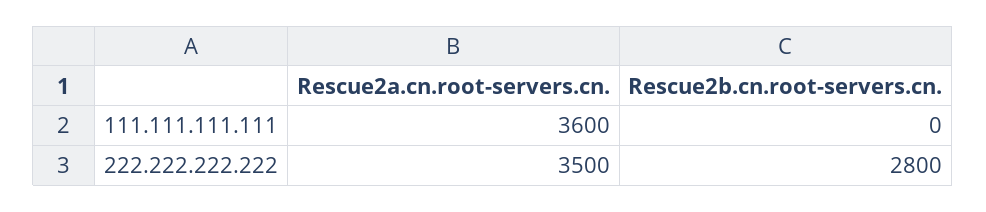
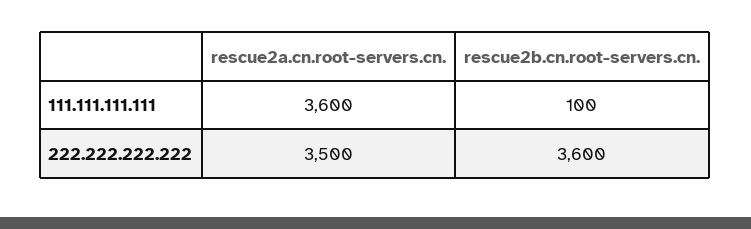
  {
    "Rescue2a.cn.root-servers.cn.": {
      "111.111.111.111": 3600,
      "222.222.222.222": 3500
    },
    "Rescue2b.cn.root-servers.cn.": {
-     "111.111.111.111": 0,
+     "111.111.111.111": 100,
-     "222.222.222.222": 2800
+     "222.222.222.222": 3600
    }
  }

